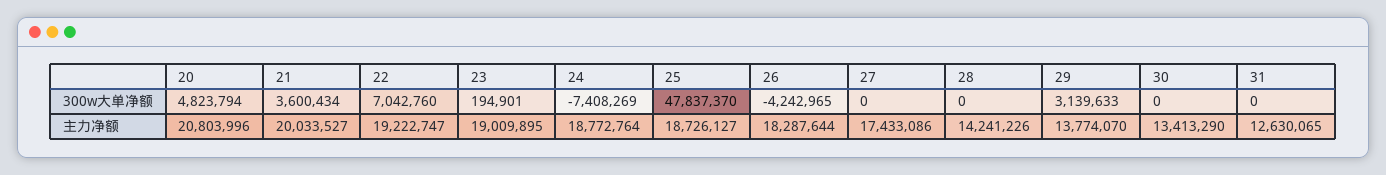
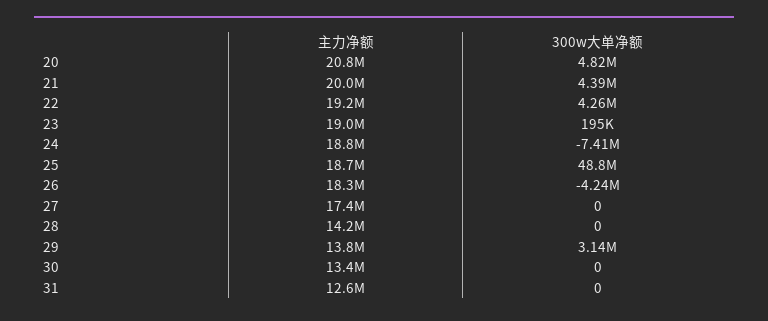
  {
    "20": {
      "300w大单净额": 4823794,
      "主力净额": 20803996
    },
    "21": {
-     "300w大单净额": 3600434,
+     "300w大单净额": 4390000,
      "主力净额": 20033527
    },
    "22": {
-     "300w大单净额": 7042760,
+     "300w大单净额": 4260000,
      "主力净额": 19222747
    },
    "23": {
      "300w大单净额": 194901,
      "主力净额": 19009895
    },
    "24": {
      "300w大单净额": -7408269,
      "主力净额": 18772764
    },
    "25": {
-     "300w大单净额": 47837370,
+     "300w大单净额": 48800000,
      "主力净额": 18726127
    },
    "26": {
      "300w大单净额": -4242965,
      "主力净额": 18287644
    },
    "27": {
      "300w大单净额": 0,
      "主力净额": 17433086
    },
    "28": {
      "300w大单净额": 0,
      "主力净额": 14241226
    },
    "29": {
      "300w大单净额": 3139633,
      "主力净额": 13774070
    },
    "30": {
      "300w大单净额": 0,
      "主力净额": 13413290
    },
    "31": {
      "300w大单净额": 0,
      "主力净额": 12630065
    }
  }

